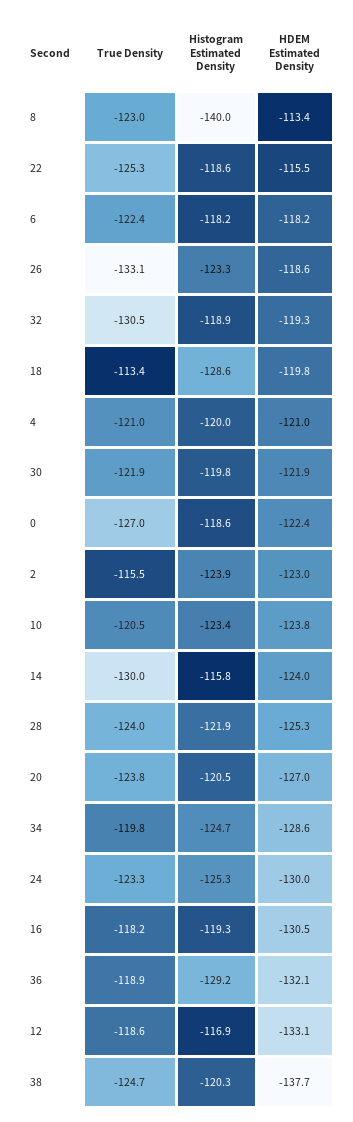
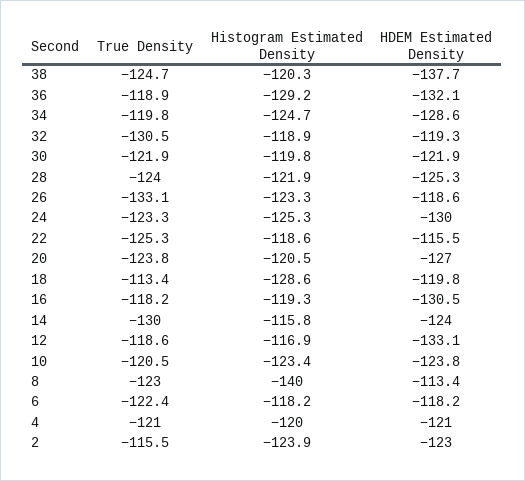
  {
    "True Density": {
      "8": -123,
      "22": -125.3,
      "6": -122.4,
      "26": -133.1,
      "32": -130.5,
      "18": -113.4,
      "4": -121,
      "30": -121.9,
-     "0": -127,
      "2": -115.5,
      "10": -120.5,
      "14": -130,
      "28": -124,
      "20": -123.8,
      "34": -119.8,
      "24": -123.3,
      "16": -118.2,
      "36": -118.9,
      "12": -118.6,
      "38": -124.7
    },
    "Histogram Estimated Density": {
      "8": -140,
      "22": -118.6,
      "6": -118.2,
      "26": -123.3,
      "32": -118.9,
      "18": -128.6,
      "4": -120,
      "30": -119.8,
-     "0": -118.6,
      "2": -123.9,
      "10": -123.4,
      "14": -115.8,
      "28": -121.9,
      "20": -120.5,
      "34": -124.7,
      "24": -125.3,
      "16": -119.3,
      "36": -129.2,
      "12": -116.9,
      "38": -120.3
    },
    "HDEM Estimated Density": {
      "8": -113.4,
      "22": -115.5,
      "6": -118.2,
      "26": -118.6,
      "32": -119.3,
      "18": -119.8,
      "4": -121,
      "30": -121.9,
-     "0": -122.4,
      "2": -123,
      "10": -123.8,
      "14": -124,
      "28": -125.3,
      "20": -127,
      "34": -128.6,
      "24": -130,
      "16": -130.5,
      "36": -132.1,
      "12": -133.1,
      "38": -137.7
    }
  }

